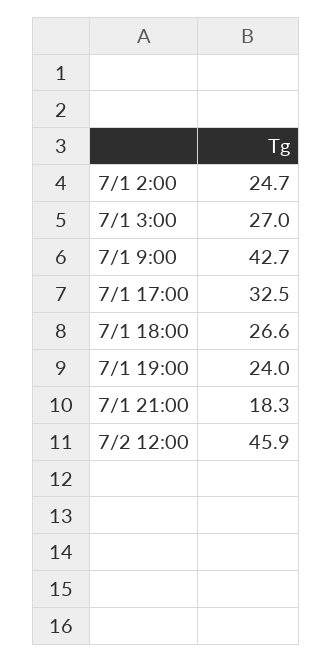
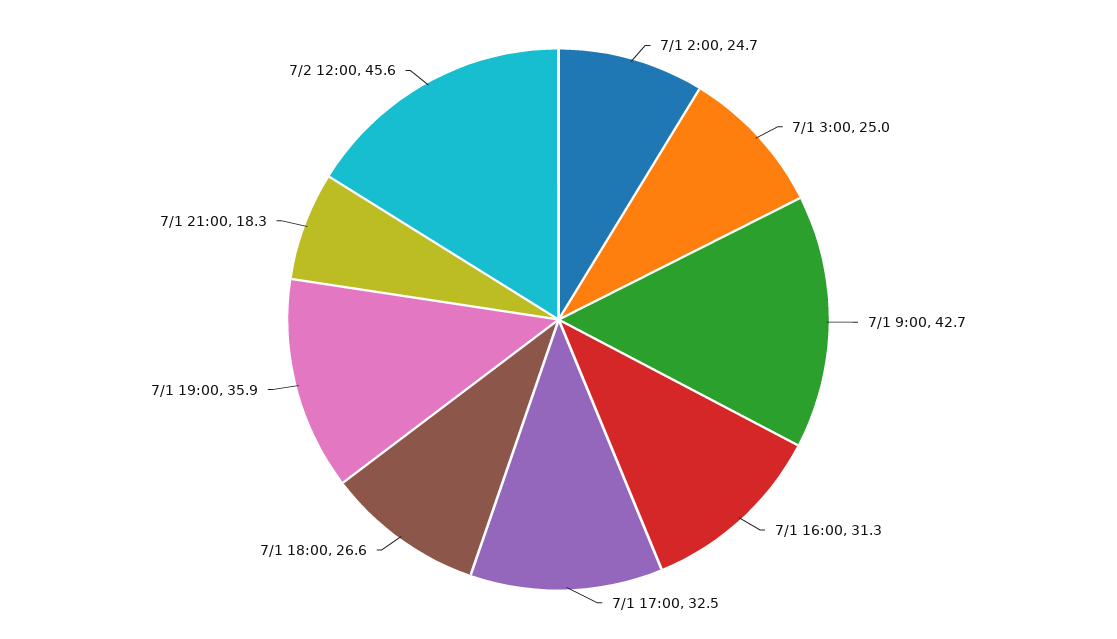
  {
    "7/1 2:00": 24.7,
-   "7/1 3:00": 27,
+   "7/1 3:00": 25,
    "7/1 9:00": 42.7,
    "7/1 17:00": 32.5,
    "7/1 18:00": 26.6,
-   "7/1 19:00": 24,
+   "7/1 19:00": 35.9,
    "7/1 21:00": 18.3,
-   "7/2 12:00": 45.9
+   "7/2 12:00": 45.6,
+   "7/1 16:00": 31.3
  }

